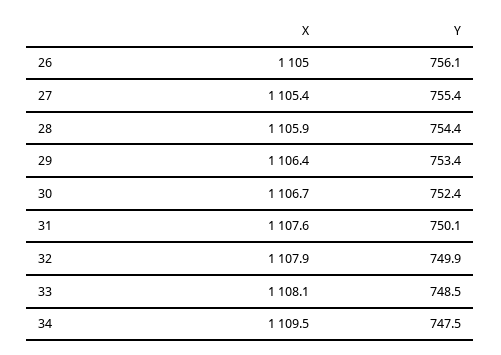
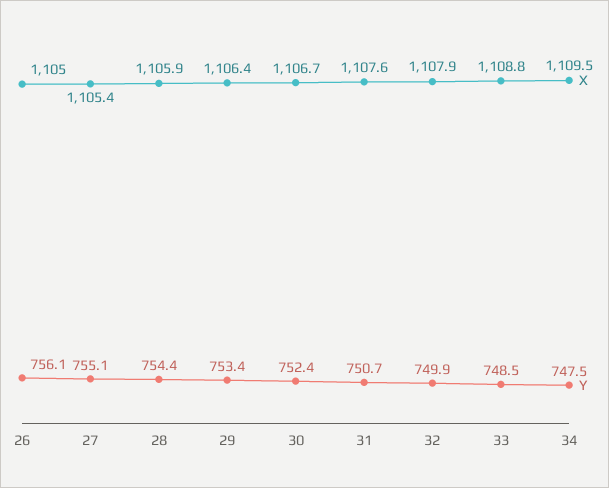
  {
    "X": {
      "26": 1105,
      "27": 1105.4,
      "28": 1105.9,
      "29": 1106.4,
      "30": 1106.7,
      "31": 1107.6,
      "32": 1107.9,
-     "33": 1108.1,
+     "33": 1108.8,
      "34": 1109.5
    },
    "Y": {
      "26": 756.1,
-     "27": 755.4,
+     "27": 755.1,
      "28": 754.4,
      "29": 753.4,
      "30": 752.4,
-     "31": 750.1,
+     "31": 750.7,
      "32": 749.9,
      "33": 748.5,
      "34": 747.5
    }
  }

